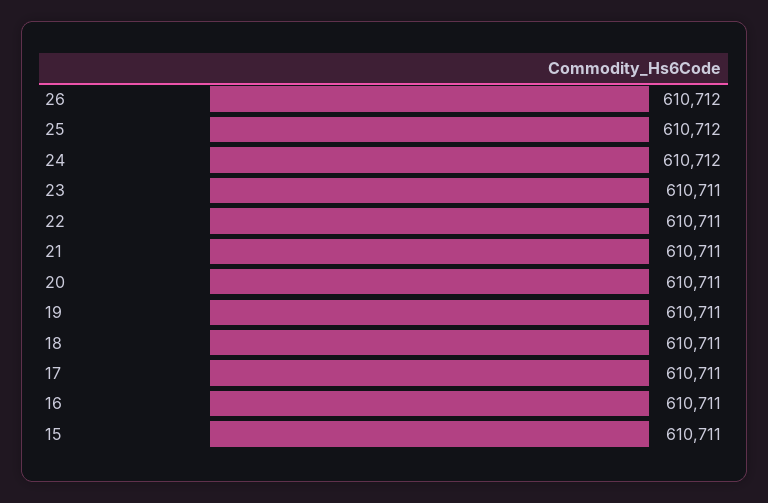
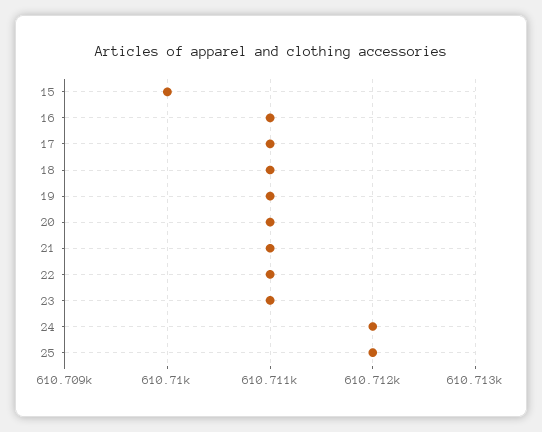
  {
-   "26": 610712,
    "25": 610712,
    "24": 610712,
    "23": 610711,
    "22": 610711,
    "21": 610711,
    "20": 610711,
    "19": 610711,
    "18": 610711,
    "17": 610711,
    "16": 610711,
-   "15": 610711
+   "15": 610710
  }

